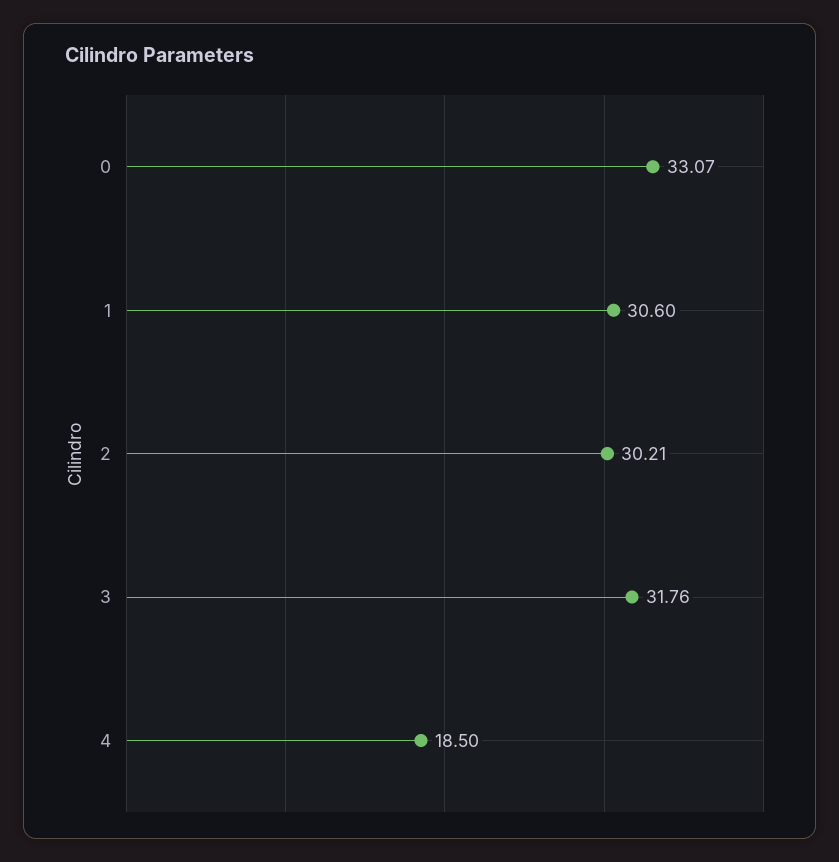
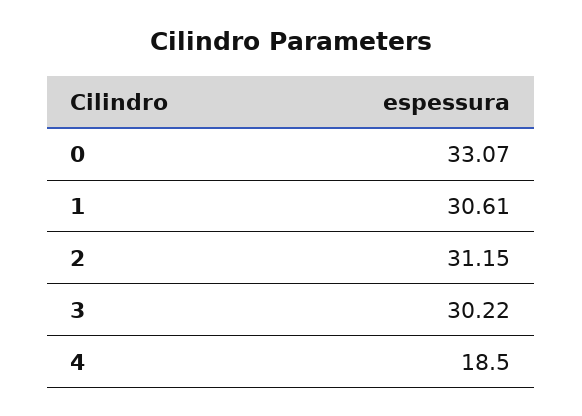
  {
    "0": 33.07,
-   "1": 30.6,
+   "1": 30.61,
-   "2": 30.21,
+   "2": 31.15,
-   "3": 31.76,
+   "3": 30.22,
    "4": 18.5
  }

